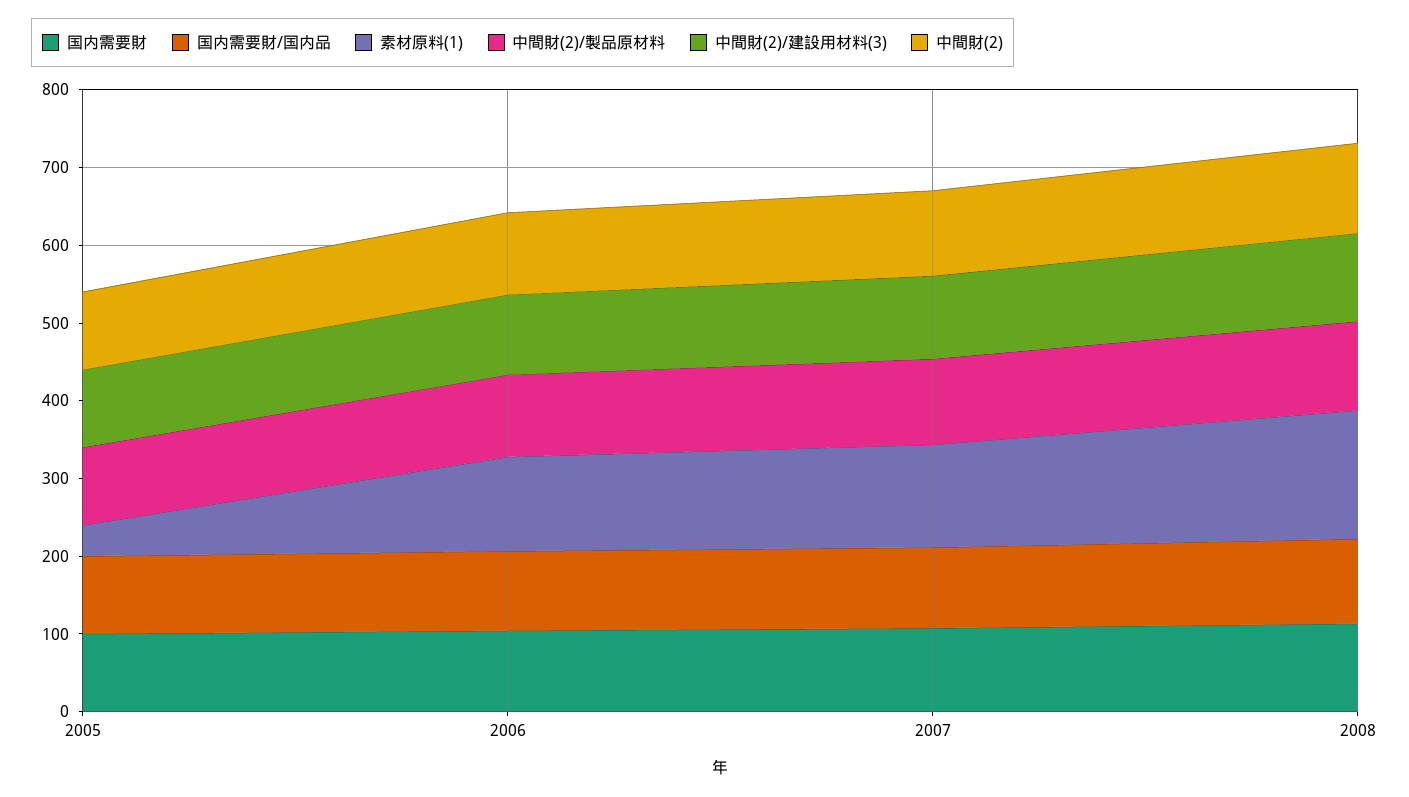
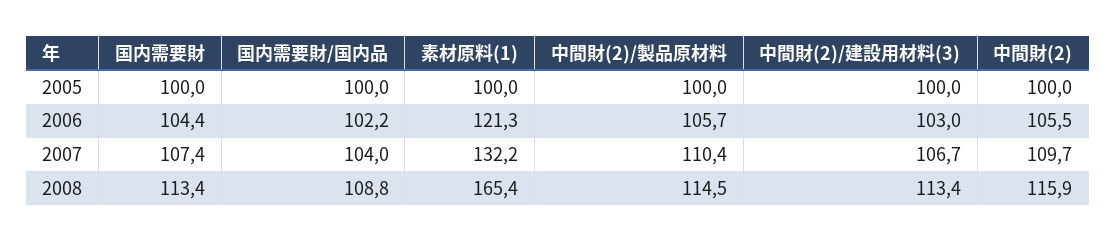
  {
    "国内需要財": {
      "2005": 100,
      "2006": 104.4,
      "2007": 107.4,
      "2008": 113.4
    },
    "国内需要財/国内品": {
      "2005": 100,
      "2006": 102.2,
      "2007": 104,
      "2008": 108.8
    },
    "素材原料(1)": {
-     "2005": 40,
+     "2005": 100,
      "2006": 121.3,
      "2007": 132.2,
      "2008": 165.4
    },
    "中間財(2)/製品原材料": {
      "2005": 100,
      "2006": 105.7,
      "2007": 110.4,
      "2008": 114.5
    },
    "中間財(2)/建設用材料(3)": {
      "2005": 100,
      "2006": 103,
      "2007": 106.7,
      "2008": 113.4
    },
    "中間財(2)": {
      "2005": 100,
      "2006": 105.5,
      "2007": 109.7,
      "2008": 115.9
    }
  }

